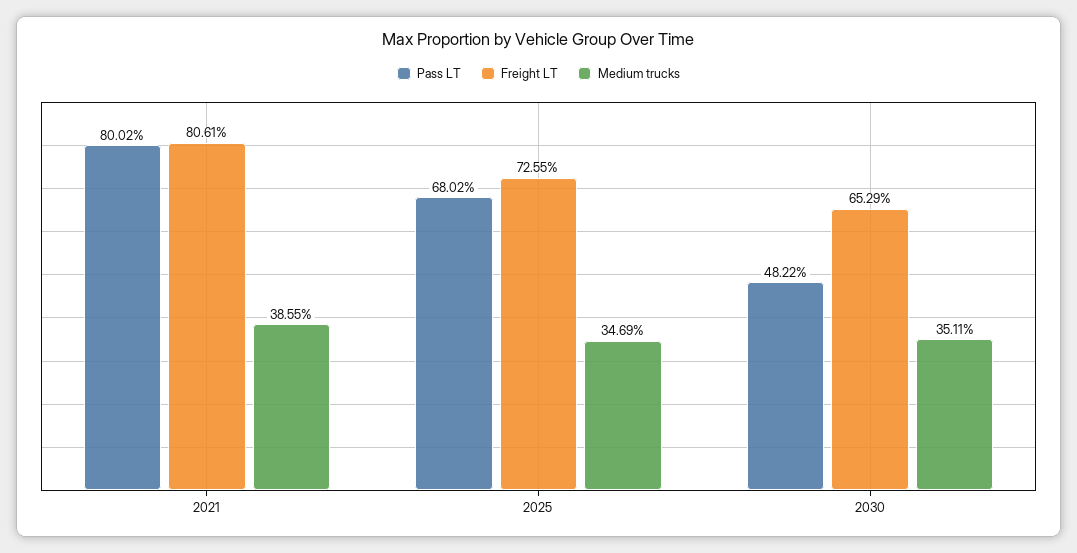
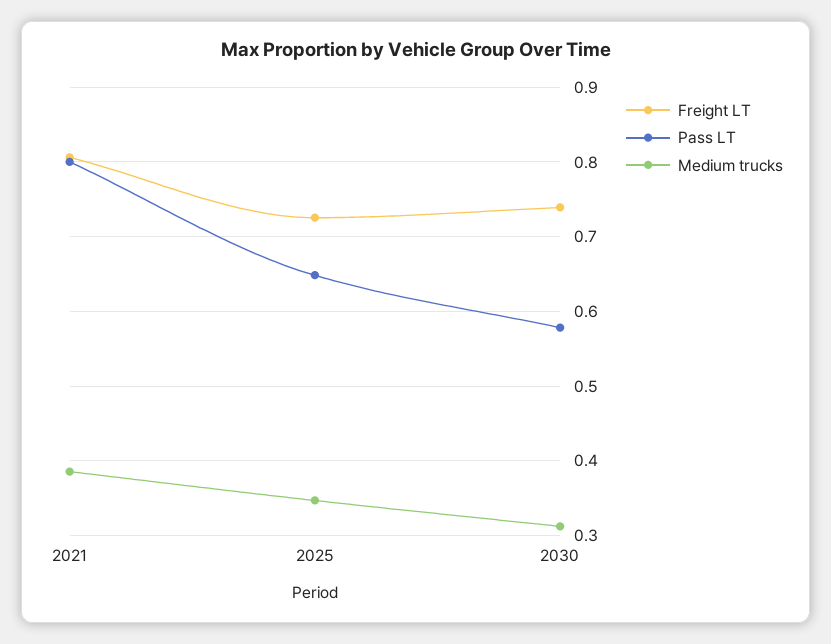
  {
    "Pass LT": {
      "2021": 0.8002,
-     "2025": 0.6802,
+     "2025": 0.65,
-     "2030": 0.4822
+     "2030": 0.58
    },
    "Freight LT": {
      "2021": 0.8061,
      "2025": 0.7255,
-     "2030": 0.6529
+     "2030": 0.74
    },
    "Medium trucks": {
      "2021": 0.3855,
      "2025": 0.3469,
-     "2030": 0.3511
+     "2030": 0.31
    }
  }

